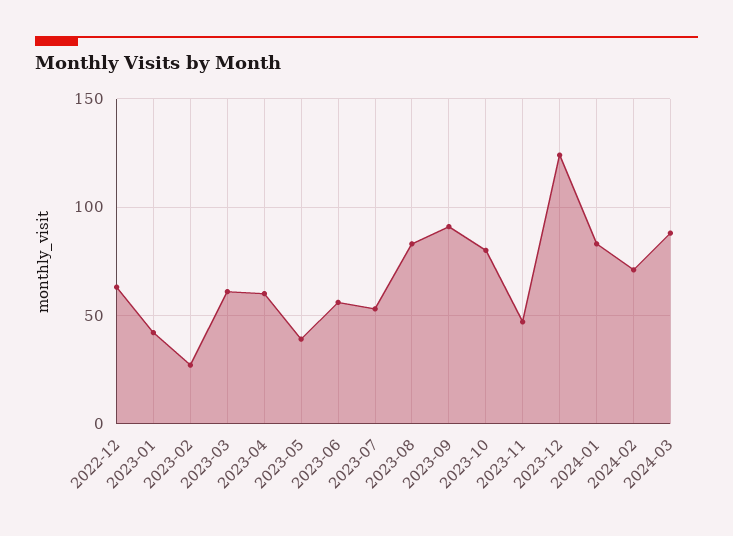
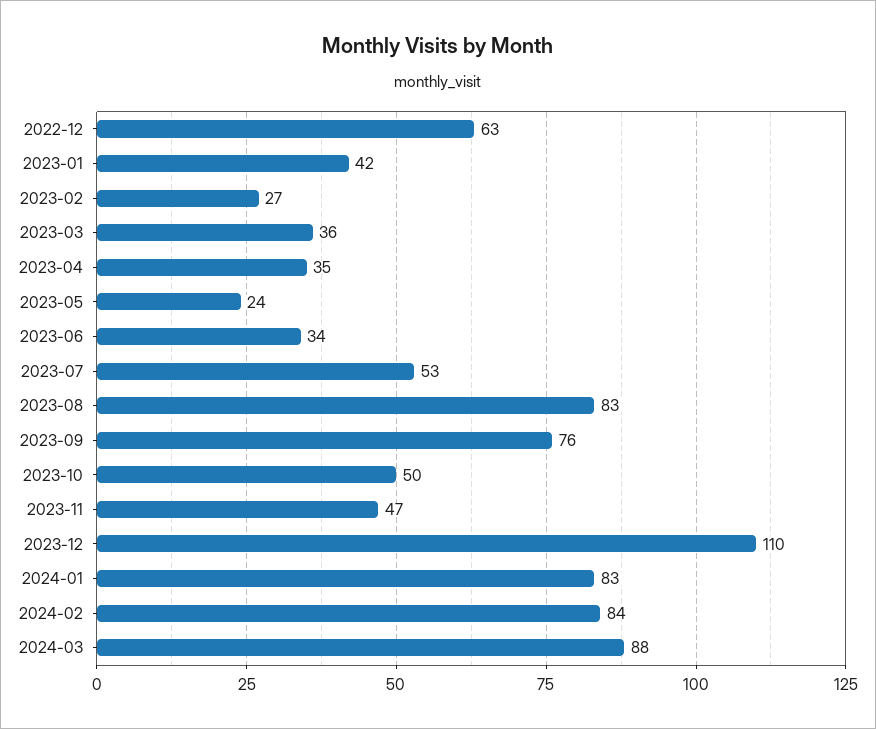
  {
    "2022-12": 63,
    "2023-01": 42,
    "2023-02": 27,
-   "2023-03": 60,
+   "2023-03": 36,
-   "2023-04": 60,
+   "2023-04": 35,
-   "2023-05": 40,
+   "2023-05": 24,
-   "2023-06": 55,
+   "2023-06": 34,
    "2023-07": 53,
    "2023-08": 83,
-   "2023-09": 90,
+   "2023-09": 76,
-   "2023-10": 80,
+   "2023-10": 50,
    "2023-11": 47,
-   "2023-12": 125,
+   "2023-12": 110,
    "2024-01": 83,
-   "2024-02": 70,
+   "2024-02": 84,
    "2024-03": 88
  }

